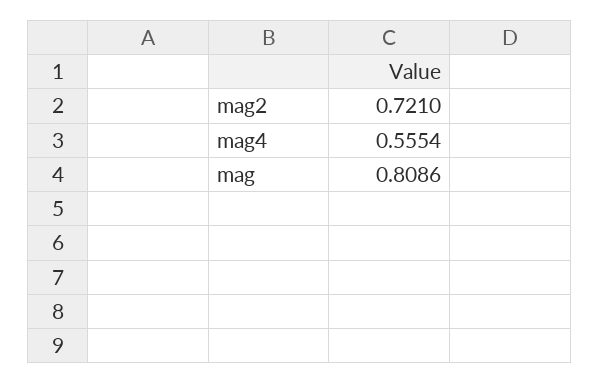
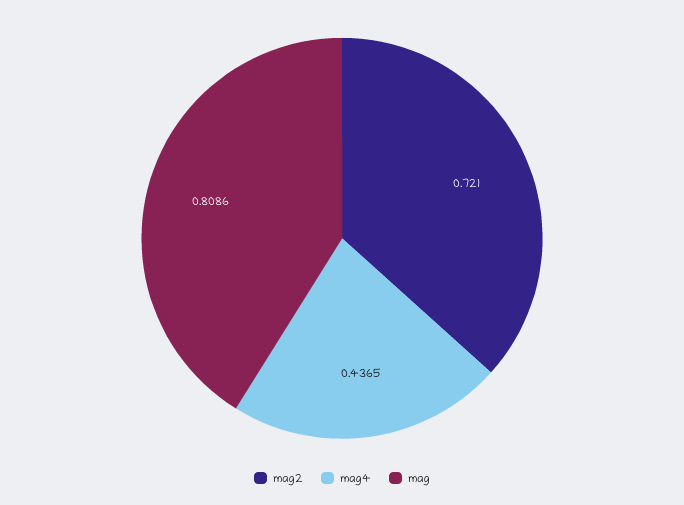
  {
    "mag2": 0.721,
-   "mag4": 0.5554,
+   "mag4": 0.4365,
    "mag": 0.8086
  }

